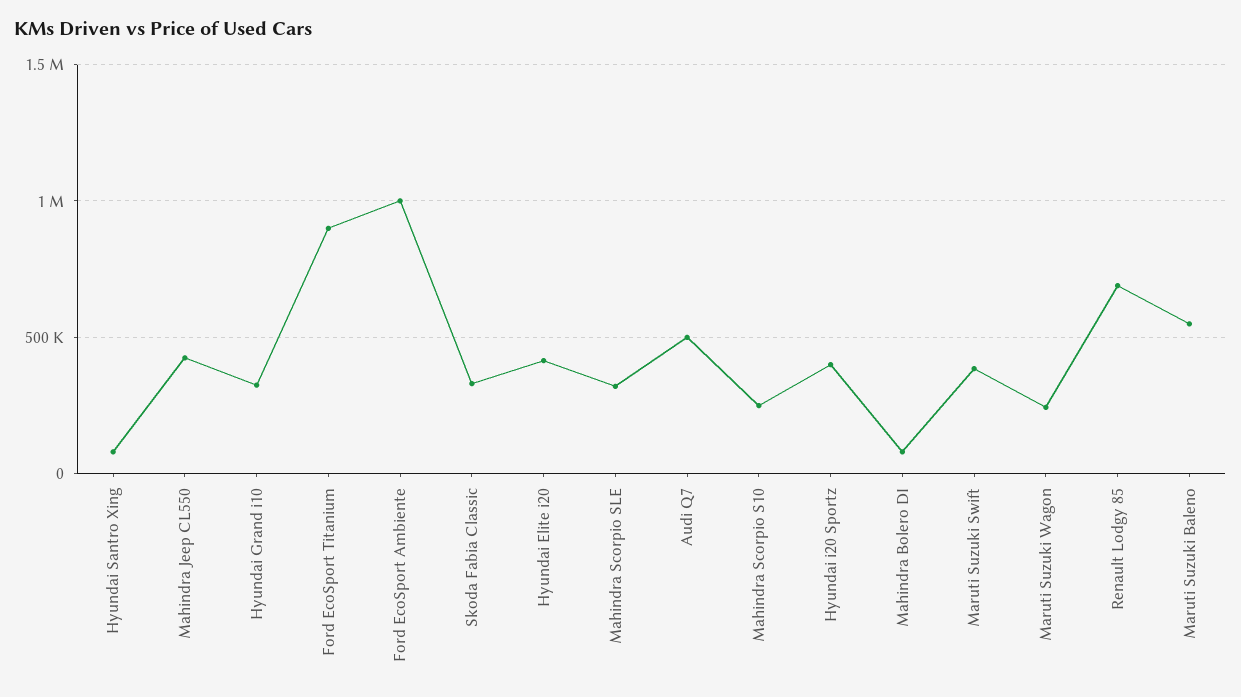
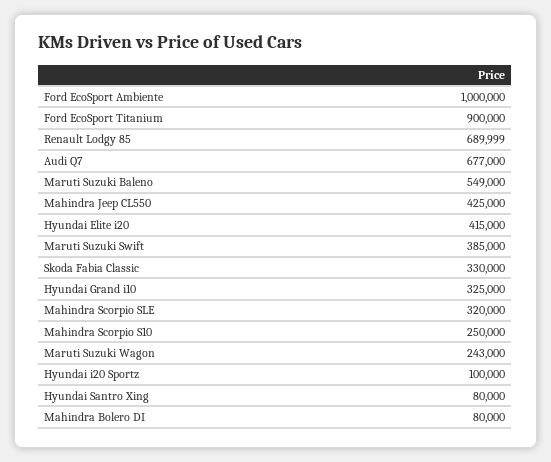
  {
    "Hyundai Santro Xing": 80000,
    "Mahindra Jeep CL550": 425000,
    "Hyundai Grand i10": 325000,
    "Ford EcoSport Titanium": 900000,
    "Ford EcoSport Ambiente": 1000000,
    "Skoda Fabia Classic": 330000,
    "Hyundai Elite i20": 415000,
    "Mahindra Scorpio SLE": 320000,
-   "Audi Q7": 500000,
+   "Audi Q7": 677000,
    "Mahindra Scorpio S10": 250000,
-   "Hyundai i20 Sportz": 400000,
+   "Hyundai i20 Sportz": 100000,
    "Mahindra Bolero DI": 80000,
    "Maruti Suzuki Swift": 385000,
    "Maruti Suzuki Wagon": 243000,
    "Renault Lodgy 85": 689999,
    "Maruti Suzuki Baleno": 549000
  }

